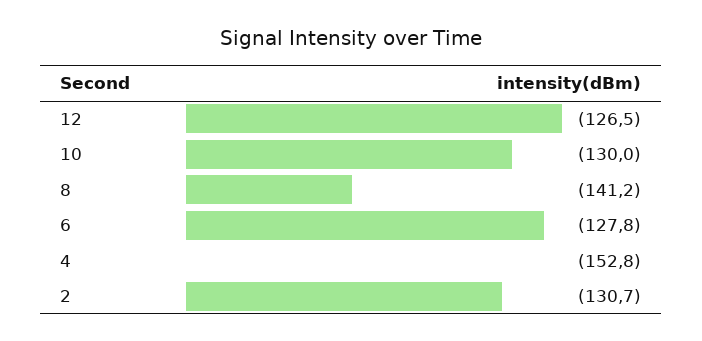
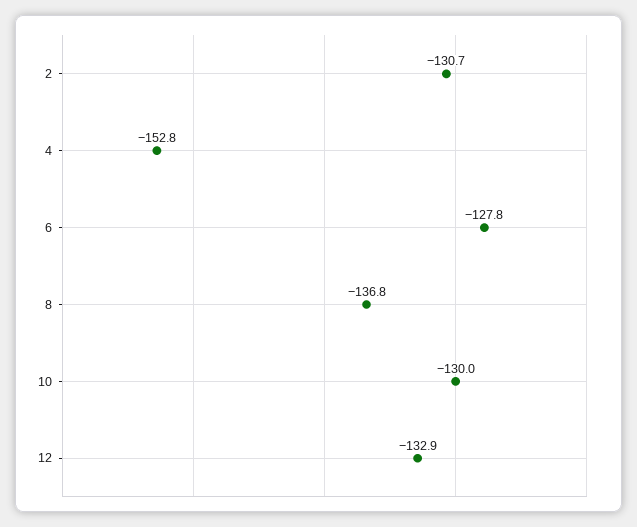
  {
-   "12": -126.5,
+   "12": -132.9,
    "10": -130,
-   "8": -141.2,
+   "8": -136.8,
    "6": -127.8,
    "4": -152.8,
    "2": -130.7
  }

